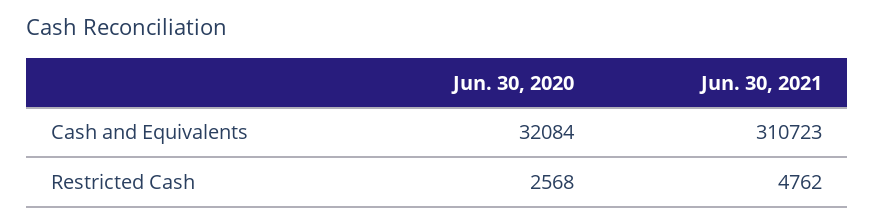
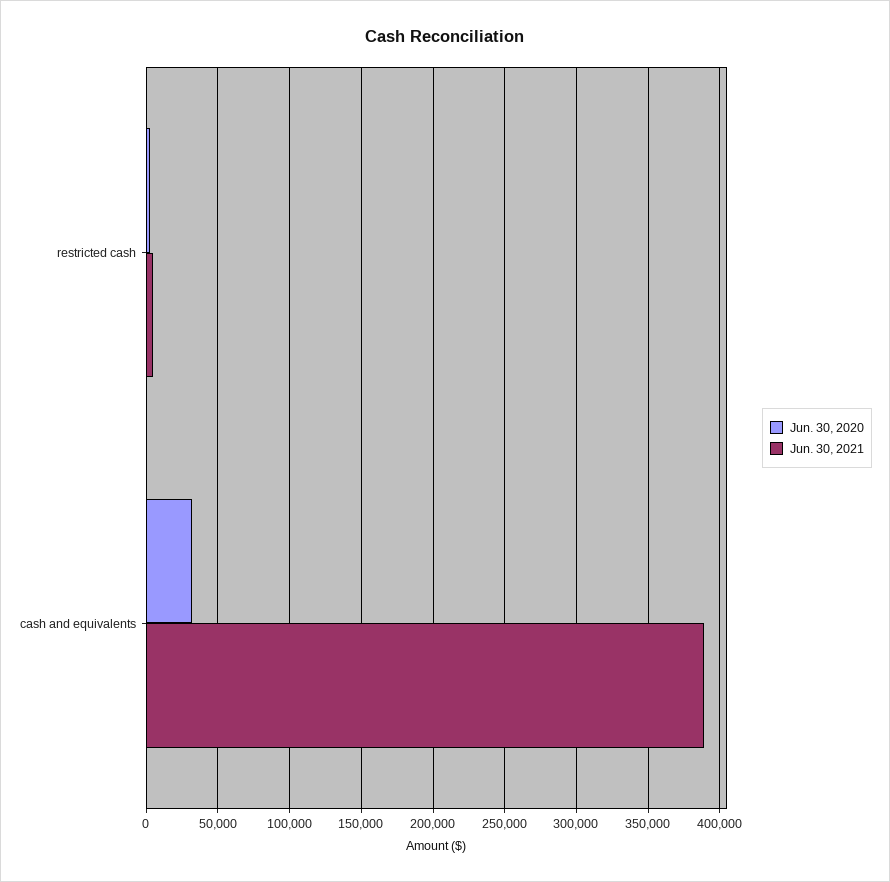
  {
    "Jun. 30, 2020": {
      "Cash and Equivalents": 32084,
      "Restricted Cash": 2568
    },
    "Jun. 30, 2021": {
-     "Cash and Equivalents": 310723,
+     "Cash and Equivalents": 390000,
      "Restricted Cash": 4762
    }
  }

